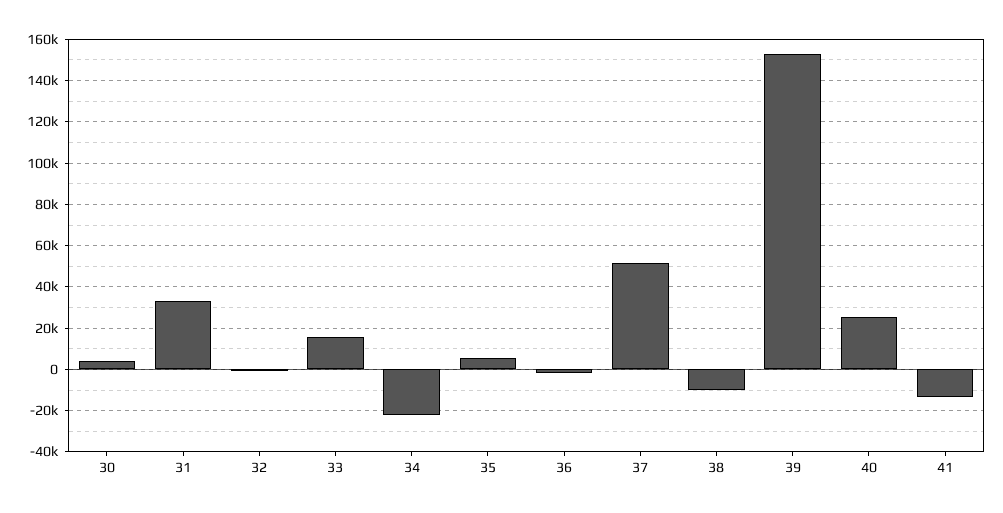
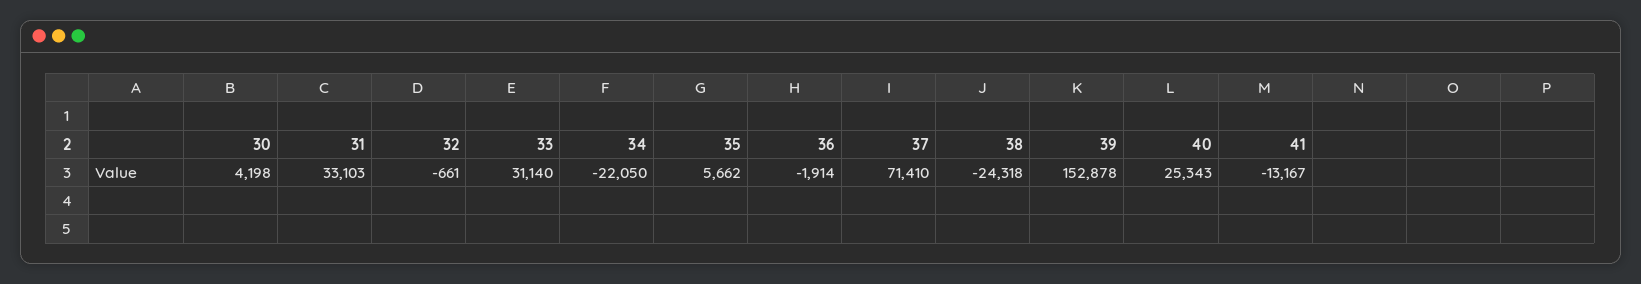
  {
    "30": 4198,
    "31": 33103,
    "32": -661,
-   "33": 15000,
+   "33": 31140,
    "34": -22050,
    "35": 5662,
    "36": -1914,
-   "37": 50000,
+   "37": 71410,
-   "38": -10000,
+   "38": -24318,
    "39": 152878,
    "40": 25343,
    "41": -13167
  }

